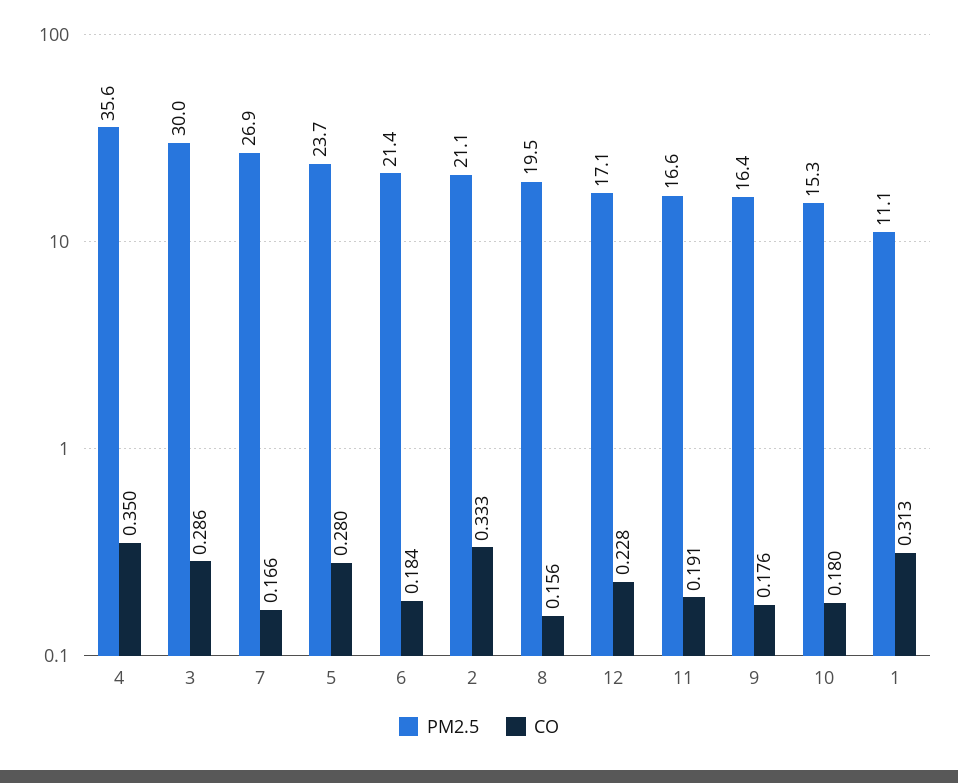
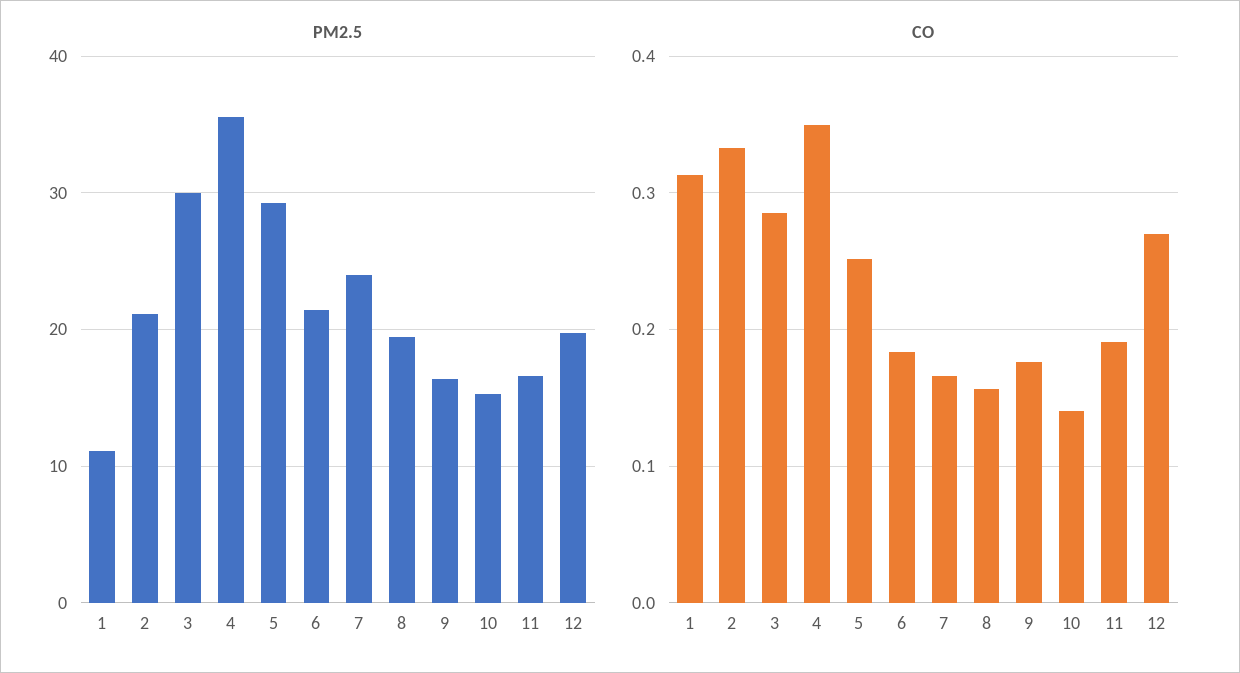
  {
    "PM2.5": {
      "4": 35.6,
      "3": 30,
-     "7": 26.9,
+     "7": 24,
-     "5": 23.7,
+     "5": 29,
      "6": 21.4,
      "2": 21.1,
      "8": 19.5,
-     "12": 17.1,
+     "12": 20,
      "11": 16.6,
      "9": 16.4,
      "10": 15.3,
      "1": 11.1
    },
    "CO": {
      "4": 0.35,
      "3": 0.286,
      "7": 0.166,
-     "5": 0.28,
+     "5": 0.25,
      "6": 0.184,
      "2": 0.333,
      "8": 0.156,
-     "12": 0.228,
+     "12": 0.27,
      "11": 0.191,
      "9": 0.176,
-     "10": 0.18,
+     "10": 0.14,
      "1": 0.313
    }
  }

